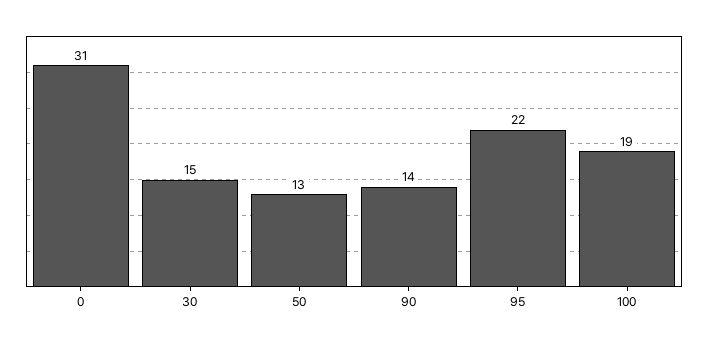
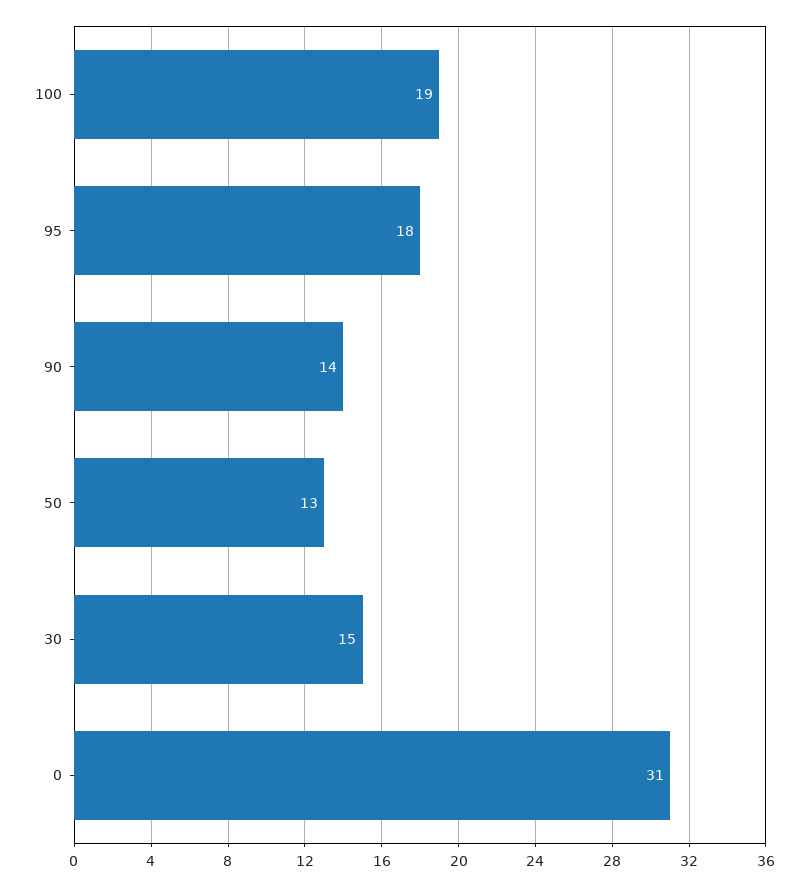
  {
    "0": 31,
    "30": 15,
    "50": 13,
    "90": 14,
-   "95": 22,
+   "95": 18,
    "100": 19
  }

